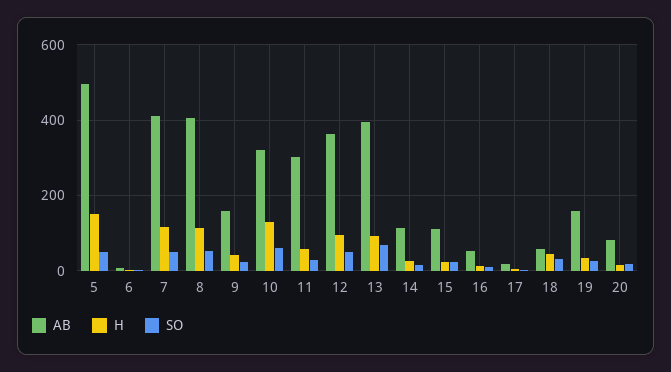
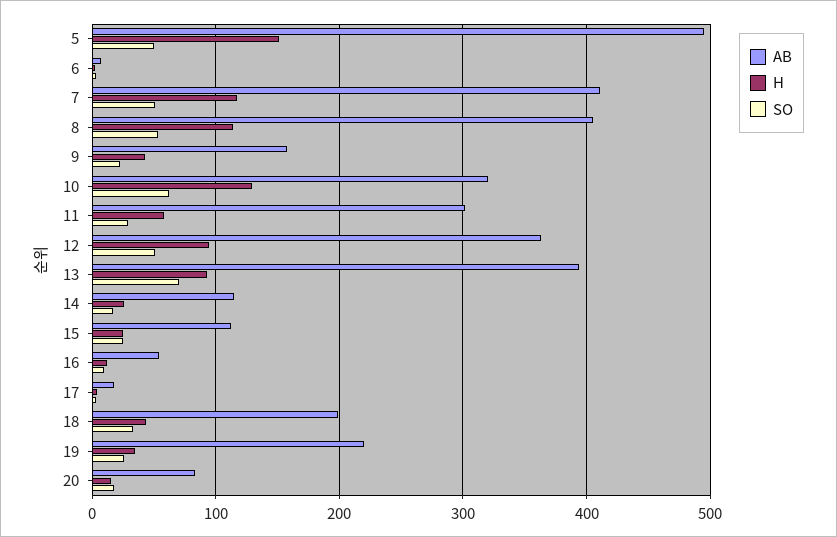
  {
    "AB": {
      "5": 500,
      "6": 10,
      "7": 410,
      "8": 410,
      "9": 160,
      "10": 320,
      "11": 300,
      "12": 360,
      "13": 390,
      "14": 120,
      "15": 110,
      "16": 50,
      "17": 20,
-     "18": 60,
+     "18": 200,
-     "19": 160,
+     "19": 220,
      "20": 80
    },
    "H": {
      "5": 150,
      "6": 0,
      "7": 120,
      "8": 110,
      "9": 40,
      "10": 130,
      "11": 60,
      "12": 100,
      "13": 90,
      "14": 30,
      "15": 30,
      "16": 10,
      "17": 0,
      "18": 40,
      "19": 40,
      "20": 20
    },
    "SO": {
      "5": 50,
      "6": 0,
      "7": 50,
      "8": 50,
      "9": 20,
      "10": 60,
      "11": 30,
      "12": 50,
      "13": 70,
      "14": 20,
      "15": 30,
      "16": 10,
      "17": 0,
      "18": 30,
      "19": 30,
      "20": 20
    }
  }

